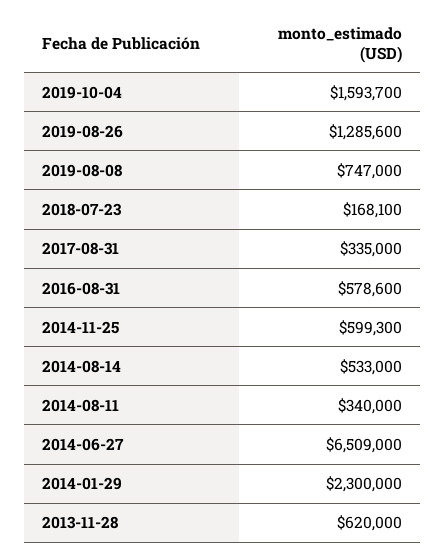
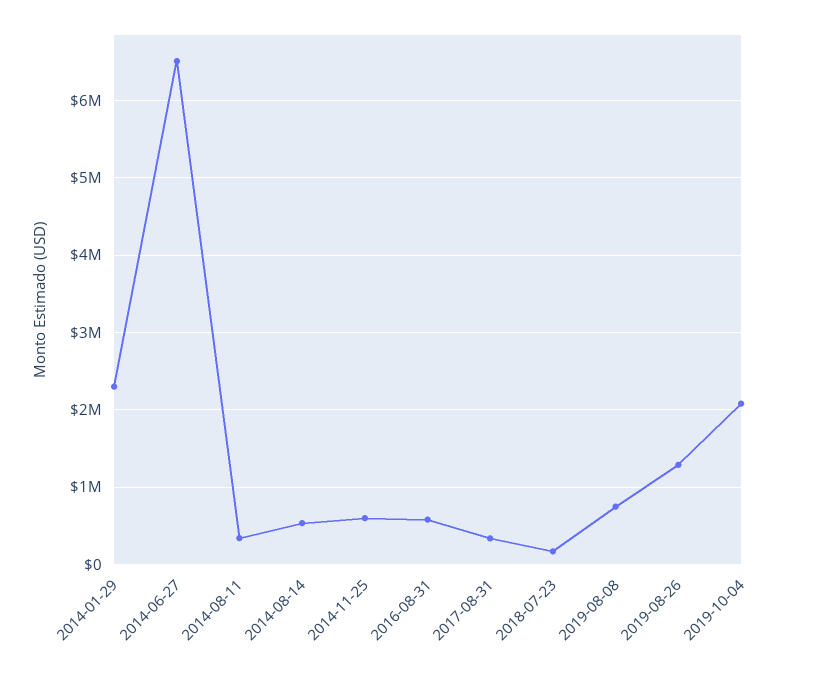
  {
-   "2019-10-04": 1593700,
+   "2019-10-04": 2100000,
    "2019-08-26": 1285600,
    "2019-08-08": 747000,
    "2018-07-23": 168100,
    "2017-08-31": 335000,
    "2016-08-31": 578600,
    "2014-11-25": 599300,
    "2014-08-14": 533000,
    "2014-08-11": 340000,
    "2014-06-27": 6509000,
-   "2014-01-29": 2300000,
+   "2014-01-29": 2300000
-   "2013-11-28": 620000
  }

